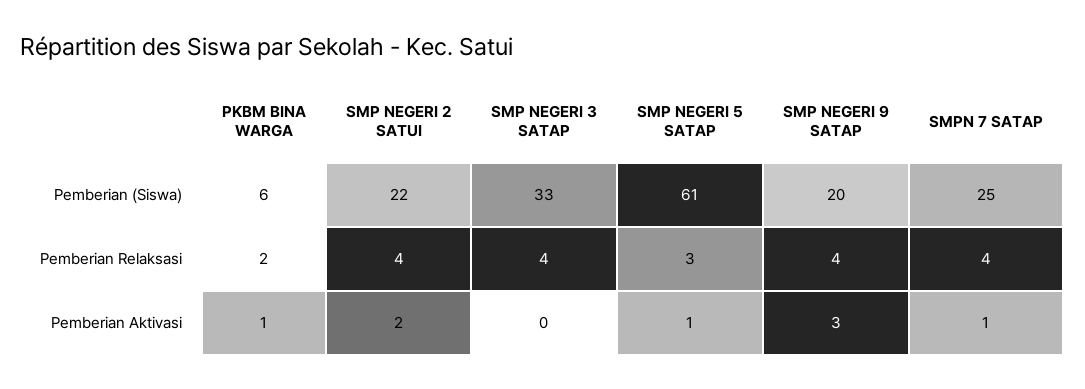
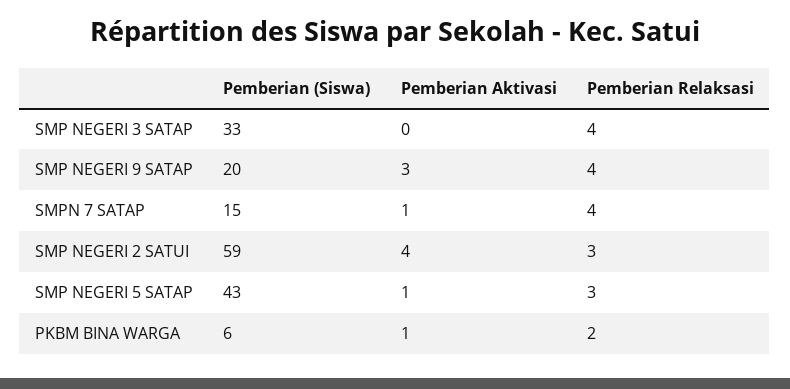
  {
    "PKBM BINA WARGA": {
      "Pemberian (Siswa)": 6,
      "Pemberian Relaksasi": 2,
      "Pemberian Aktivasi": 1
    },
    "SMP NEGERI 2 SATUI": {
-     "Pemberian (Siswa)": 22,
+     "Pemberian (Siswa)": 59,
-     "Pemberian Relaksasi": 4,
+     "Pemberian Relaksasi": 3,
-     "Pemberian Aktivasi": 2
+     "Pemberian Aktivasi": 4
    },
    "SMP NEGERI 3 SATAP": {
      "Pemberian (Siswa)": 33,
      "Pemberian Relaksasi": 4,
      "Pemberian Aktivasi": 0
    },
    "SMP NEGERI 5 SATAP": {
-     "Pemberian (Siswa)": 61,
+     "Pemberian (Siswa)": 43,
      "Pemberian Relaksasi": 3,
      "Pemberian Aktivasi": 1
    },
    "SMP NEGERI 9 SATAP": {
      "Pemberian (Siswa)": 20,
      "Pemberian Relaksasi": 4,
      "Pemberian Aktivasi": 3
    },
    "SMPN 7 SATAP": {
-     "Pemberian (Siswa)": 25,
+     "Pemberian (Siswa)": 15,
      "Pemberian Relaksasi": 4,
      "Pemberian Aktivasi": 1
    }
  }

